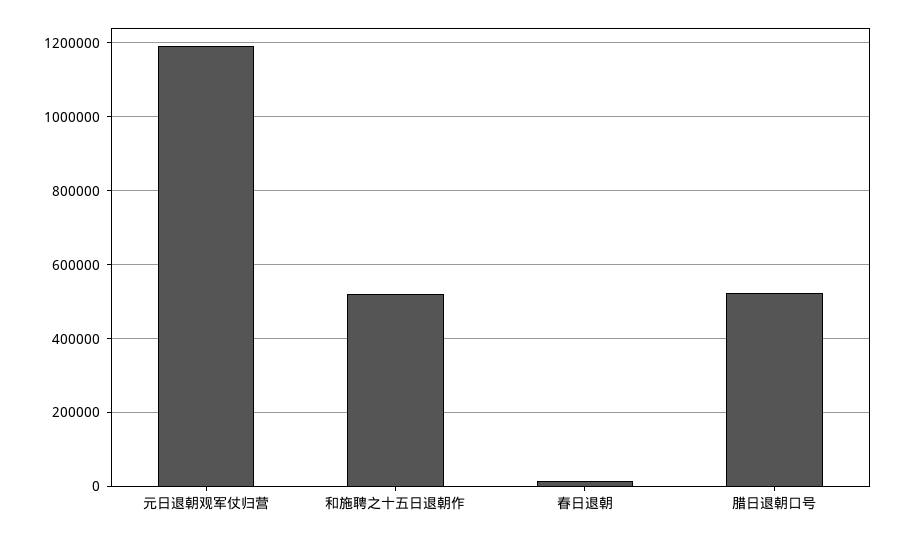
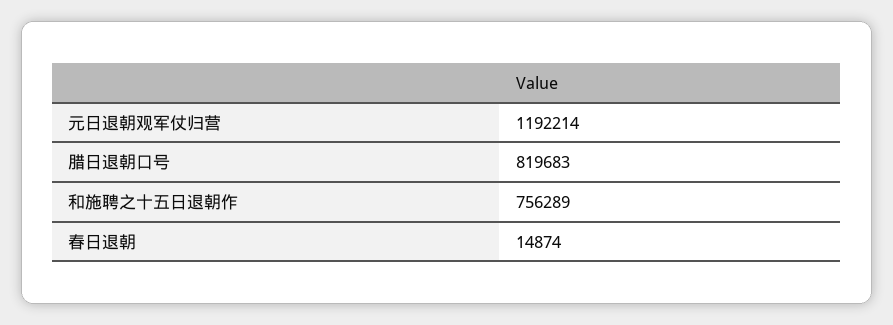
  {
    "元日退朝观军仗归营": 1192214,
-   "和施聘之十五日退朝作": 520000,
+   "和施聘之十五日退朝作": 756289,
    "春日退朝": 14874,
-   "腊日退朝口号": 520000
+   "腊日退朝口号": 819683
  }

